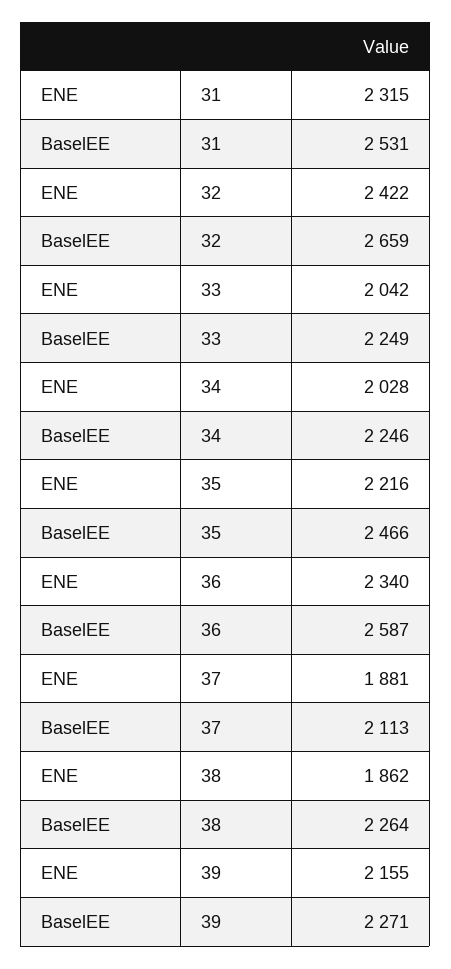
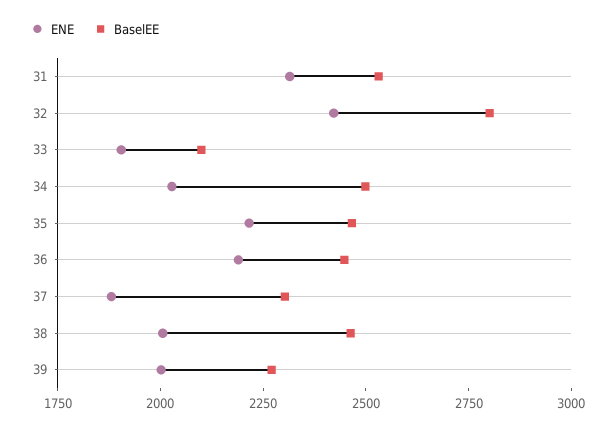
  {
    "ENE": {
      "31": 2315,
      "32": 2422,
-     "33": 2042,
+     "33": 1900,
      "34": 2028,
      "35": 2216,
-     "36": 2340,
+     "36": 2200,
      "37": 1881,
-     "38": 1862,
+     "38": 2000,
-     "39": 2155
+     "39": 2000
    },
    "BaselEE": {
      "31": 2531,
-     "32": 2659,
+     "32": 2800,
-     "33": 2249,
+     "33": 2100,
-     "34": 2246,
+     "34": 2500,
      "35": 2466,
-     "36": 2587,
+     "36": 2450,
-     "37": 2113,
+     "37": 2300,
-     "38": 2264,
+     "38": 2450,
      "39": 2271
    }
  }

